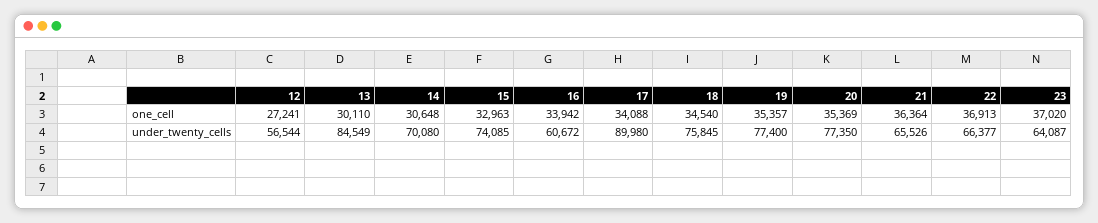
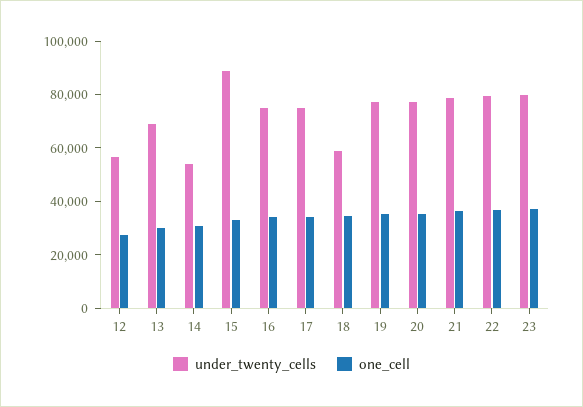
  {
    "one_cell": {
      "12": 27241,
      "13": 30110,
      "14": 30648,
      "15": 32963,
      "16": 33942,
      "17": 34088,
      "18": 34540,
      "19": 35357,
      "20": 35369,
      "21": 36364,
      "22": 36913,
      "23": 37020
    },
    "under_twenty_cells": {
      "12": 56544,
-     "13": 84549,
+     "13": 70000,
-     "14": 70080,
+     "14": 55000,
-     "15": 74085,
+     "15": 90000,
-     "16": 60672,
+     "16": 75000,
-     "17": 89980,
+     "17": 75000,
-     "18": 75845,
+     "18": 60000,
      "19": 77400,
      "20": 77350,
-     "21": 65526,
+     "21": 80000,
-     "22": 66377,
+     "22": 80000,
-     "23": 64087
+     "23": 80000
    }
  }

